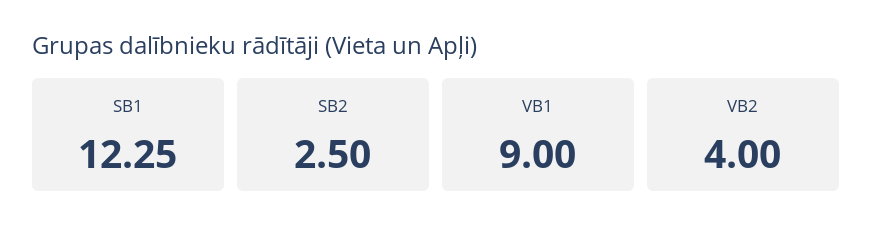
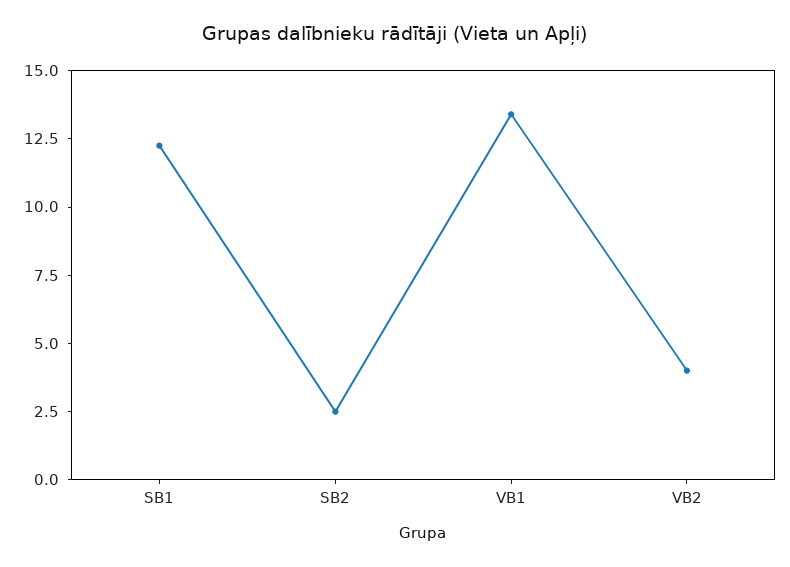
  {
    "SB1": 12.25,
    "SB2": 2.5,
-   "VB1": 9,
+   "VB1": 13.5,
    "VB2": 4
  }

